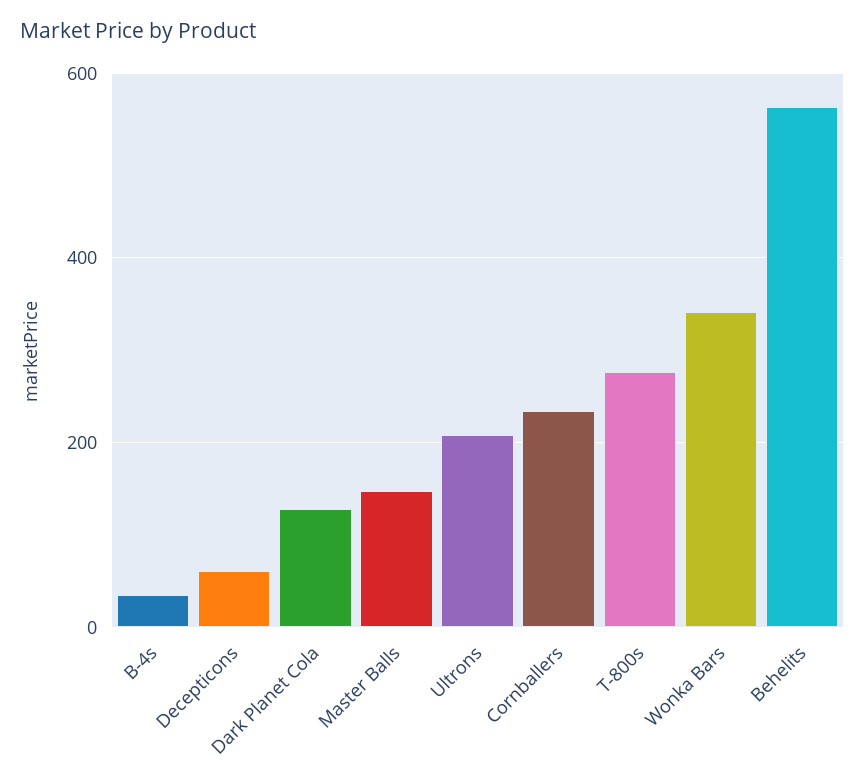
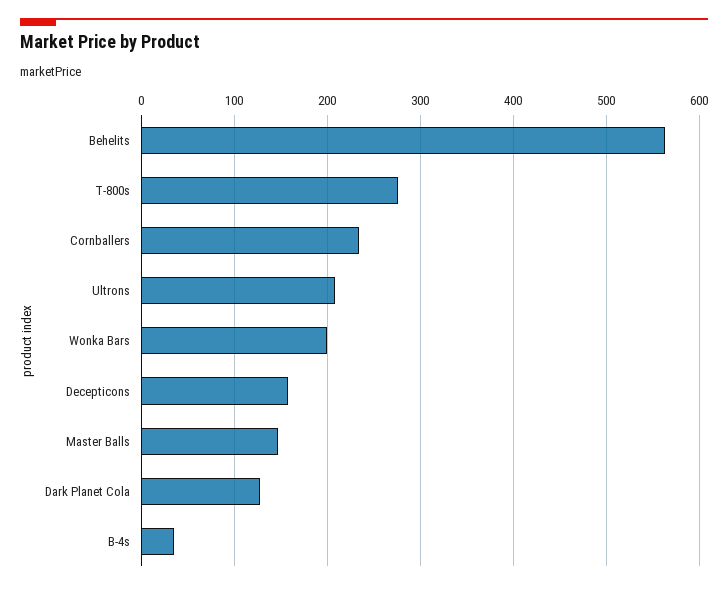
  {
    "B-4s": 40,
-   "Decepticons": 60,
+   "Decepticons": 160,
    "Dark Planet Cola": 130,
    "Master Balls": 150,
    "Ultrons": 210,
    "Cornballers": 230,
    "T-800s": 280,
-   "Wonka Bars": 340,
+   "Wonka Bars": 200,
    "Behelits": 560
  }

